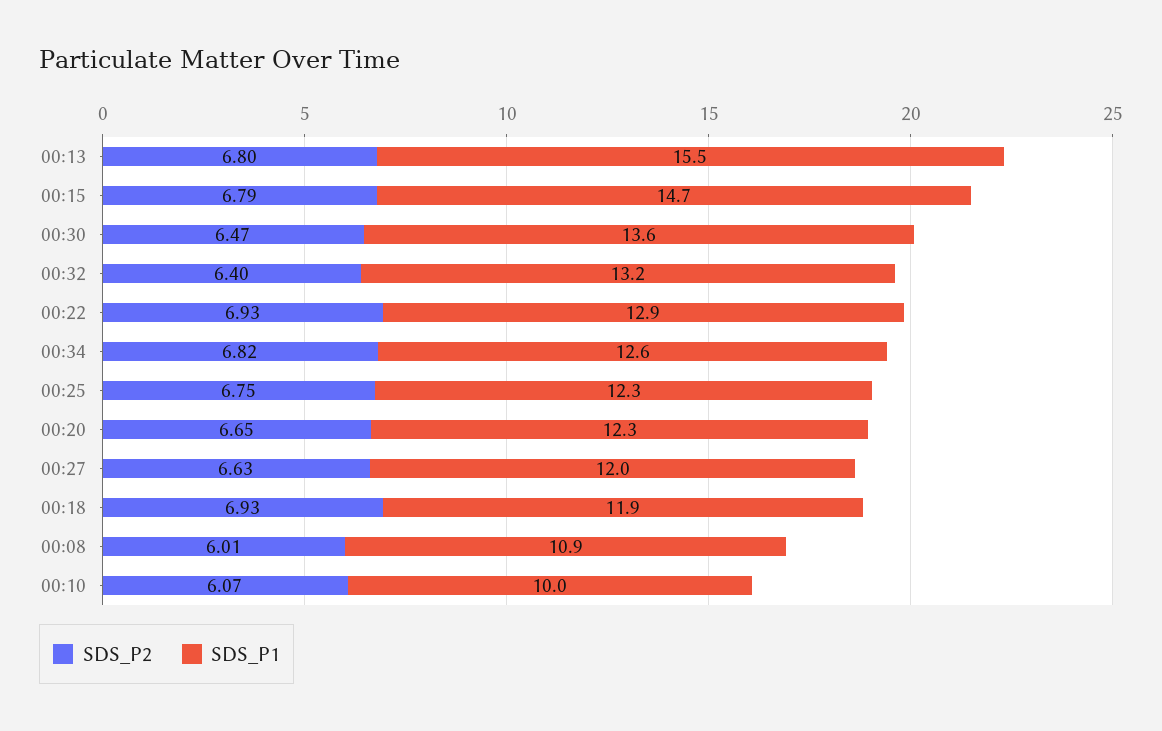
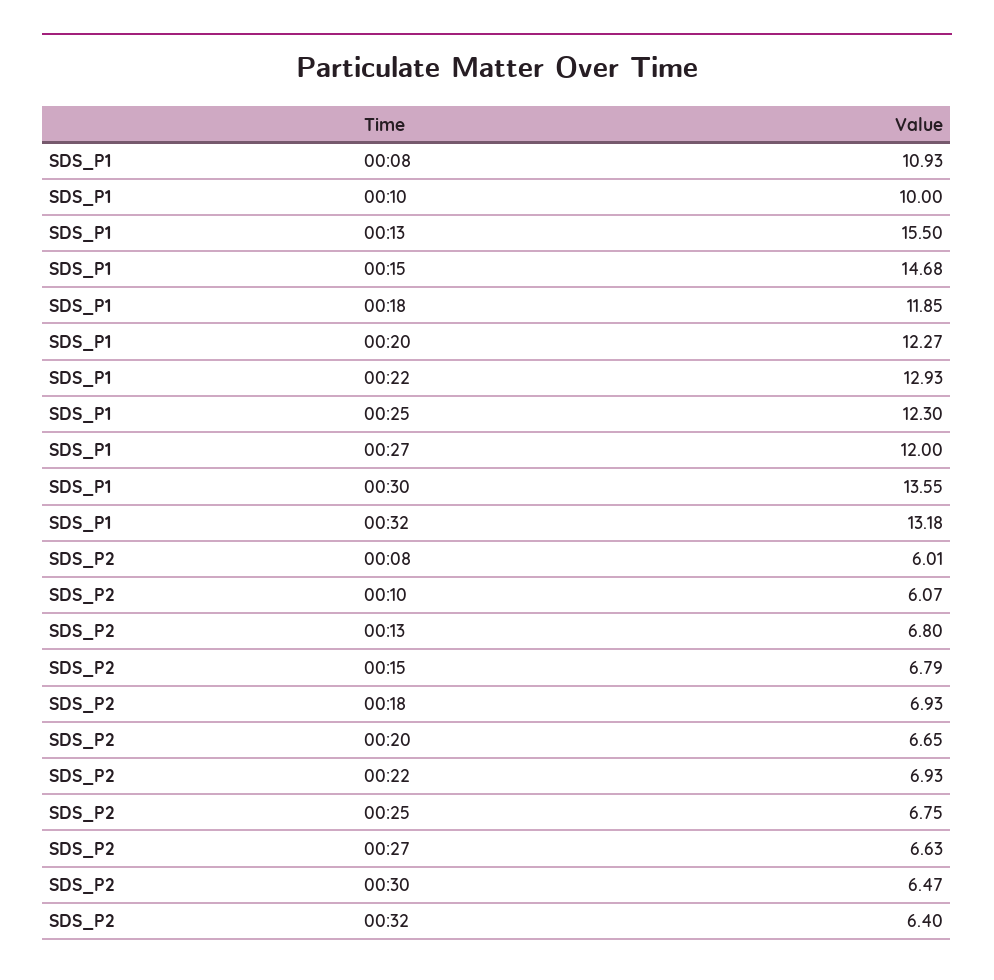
  {
    "SDS_P2": {
      "00:13": 6.8,
      "00:15": 6.79,
      "00:30": 6.47,
      "00:32": 6.4,
      "00:22": 6.93,
-     "00:34": 6.82,
      "00:25": 6.75,
      "00:20": 6.65,
      "00:27": 6.63,
      "00:18": 6.93,
      "00:08": 6.01,
      "00:10": 6.07
    },
    "SDS_P1": {
      "00:13": 15.5,
      "00:15": 14.68,
      "00:30": 13.55,
      "00:32": 13.18,
      "00:22": 12.93,
-     "00:34": 12.6,
      "00:25": 12.3,
      "00:20": 12.27,
      "00:27": 12,
      "00:18": 11.85,
      "00:08": 10.93,
      "00:10": 10
    }
  }

